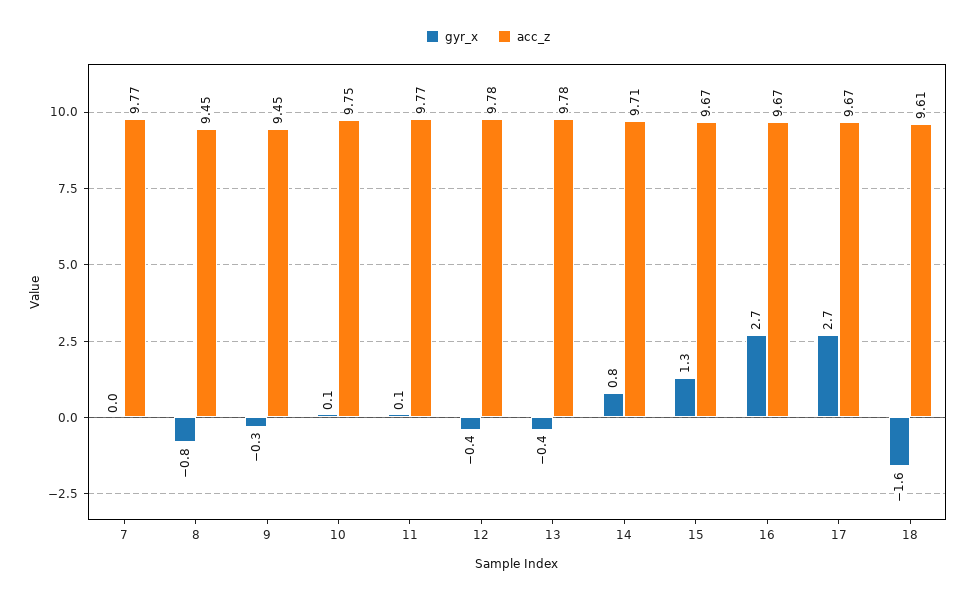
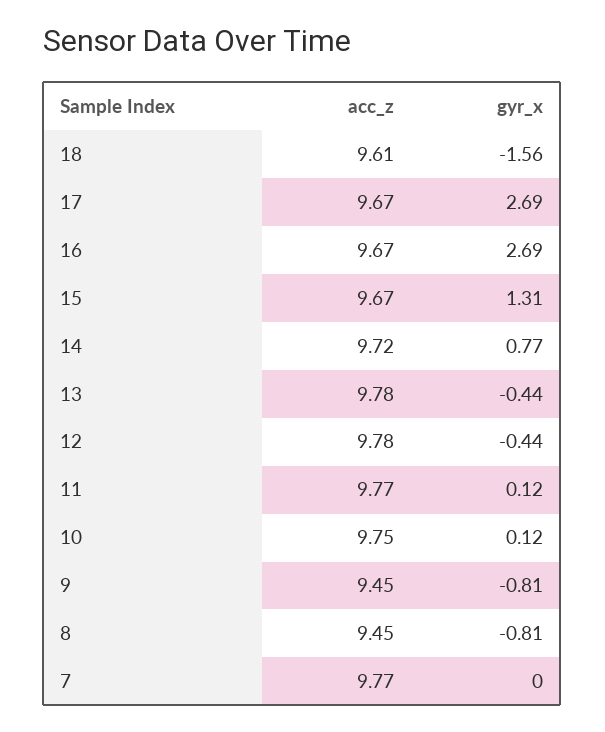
  {
    "gyr_x": {
      "7": 0,
      "8": -0.81,
-     "9": -0.3,
+     "9": -0.81,
      "10": 0.12,
      "11": 0.12,
      "12": -0.44,
      "13": -0.44,
      "14": 0.77,
      "15": 1.31,
      "16": 2.69,
      "17": 2.69,
      "18": -1.56
    },
    "acc_z": {
      "7": 9.77,
      "8": 9.45,
      "9": 9.45,
      "10": 9.75,
      "11": 9.77,
      "12": 9.78,
      "13": 9.78,
-     "14": 9.71,
+     "14": 9.72,
      "15": 9.67,
      "16": 9.67,
      "17": 9.67,
      "18": 9.61
    }
  }

